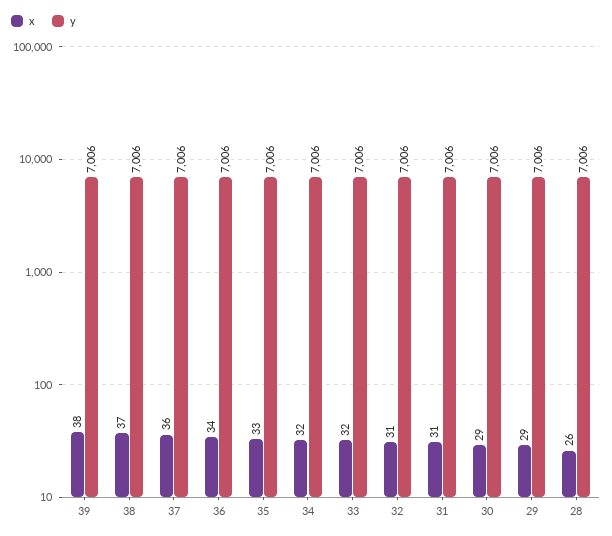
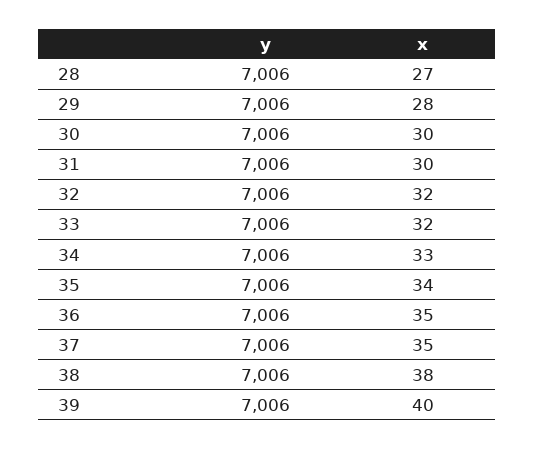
  {
    "x": {
-     "39": 38,
+     "39": 40,
-     "38": 37,
+     "38": 38,
-     "37": 36,
+     "37": 35,
-     "36": 34,
+     "36": 35,
-     "35": 33,
+     "35": 34,
-     "34": 32,
+     "34": 33,
      "33": 32,
-     "32": 31,
+     "32": 32,
-     "31": 31,
+     "31": 30,
-     "30": 29,
+     "30": 30,
-     "29": 29,
+     "29": 28,
-     "28": 26
+     "28": 27
    },
    "y": {
      "39": 7006,
      "38": 7006,
      "37": 7006,
      "36": 7006,
      "35": 7006,
      "34": 7006,
      "33": 7006,
      "32": 7006,
      "31": 7006,
      "30": 7006,
      "29": 7006,
      "28": 7006
    }
  }

